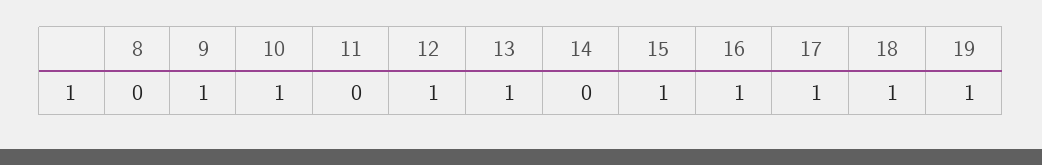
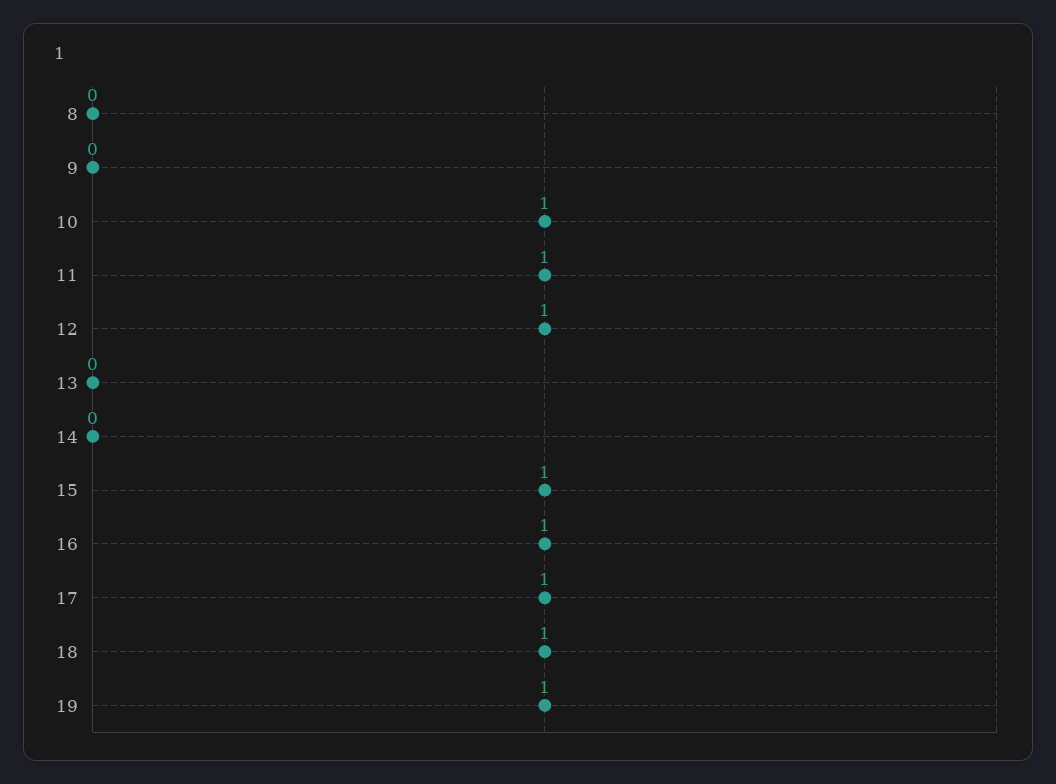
  {
    "8": 0,
-   "9": 1,
+   "9": 0,
    "10": 1,
-   "11": 0,
+   "11": 1,
    "12": 1,
-   "13": 1,
+   "13": 0,
    "14": 0,
    "15": 1,
    "16": 1,
    "17": 1,
    "18": 1,
    "19": 1
  }

